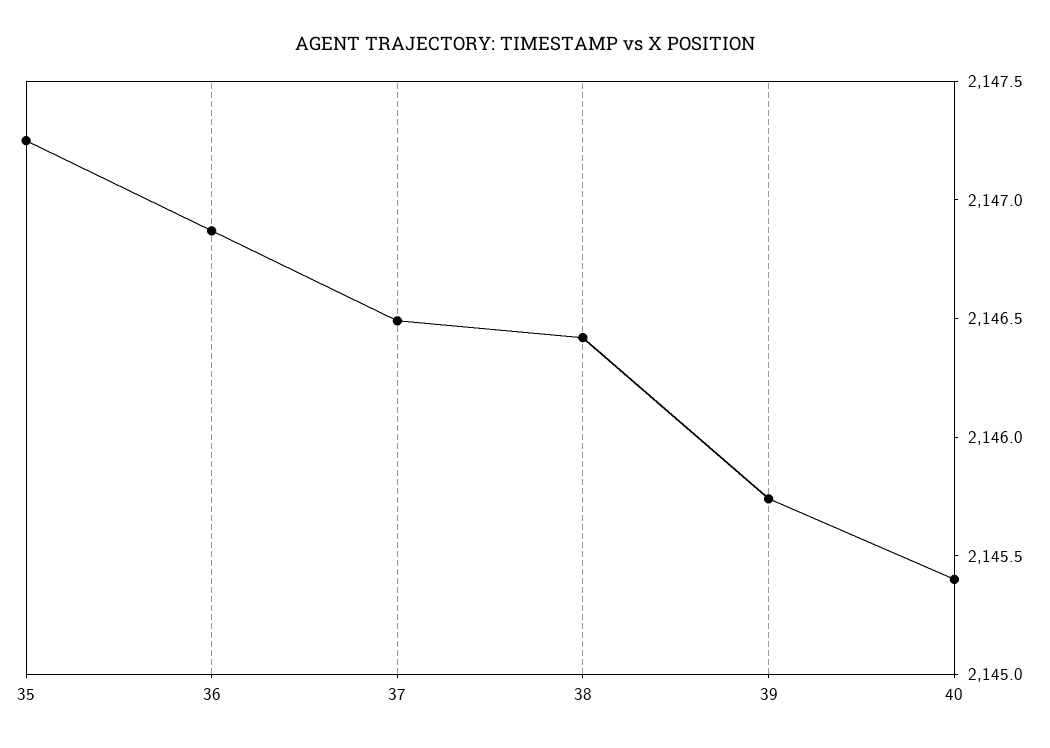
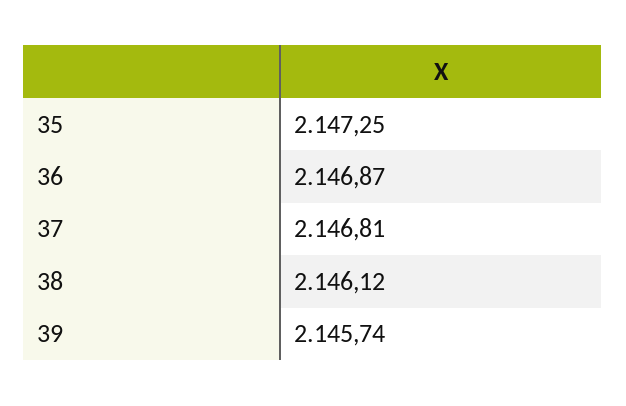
  {
    "35": 2147.25,
    "36": 2146.87,
-   "37": 2146.5,
+   "37": 2146.81,
-   "38": 2146.4,
+   "38": 2146.12,
-   "39": 2145.74,
+   "39": 2145.74
-   "40": 2145.4
  }

